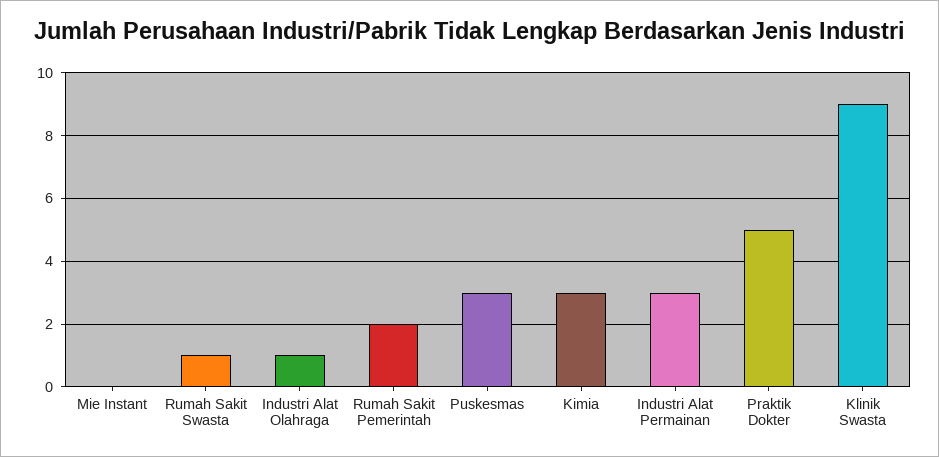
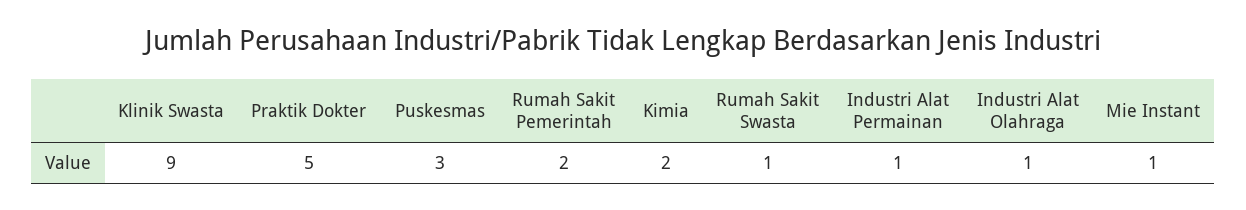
  {
-   "Mie Instant": 0,
+   "Mie Instant": 1,
    "Rumah Sakit Swasta": 1,
    "Industri Alat Olahraga": 1,
    "Rumah Sakit Pemerintah": 2,
    "Puskesmas": 3,
-   "Kimia": 3,
+   "Kimia": 2,
-   "Industri Alat Permainan": 3,
+   "Industri Alat Permainan": 1,
    "Praktik Dokter": 5,
    "Klinik Swasta": 9
  }

